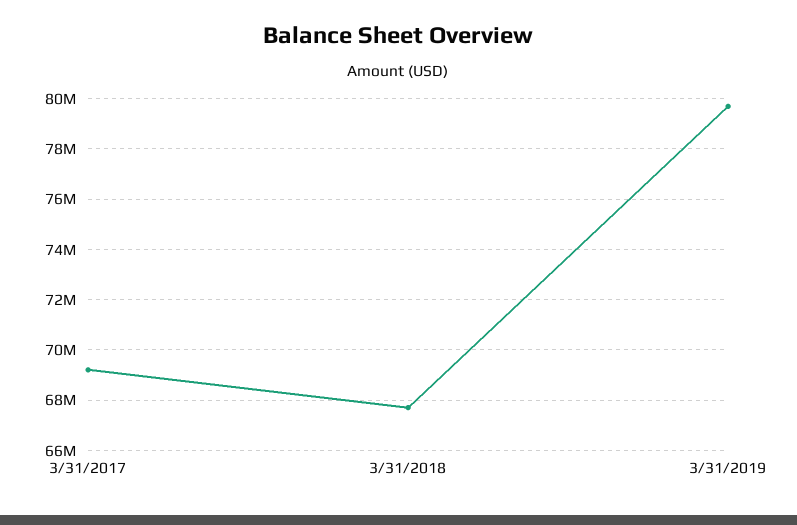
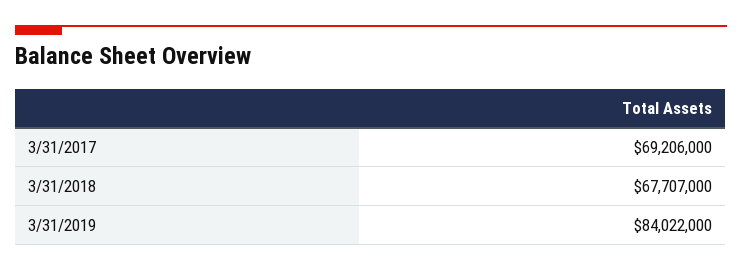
  {
    "3/31/2017": 69206000,
    "3/31/2018": 67707000,
-   "3/31/2019": 79750000
+   "3/31/2019": 84022000
  }

